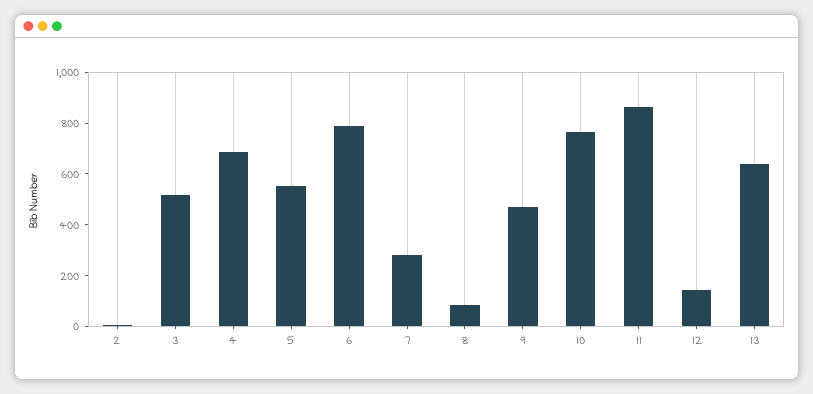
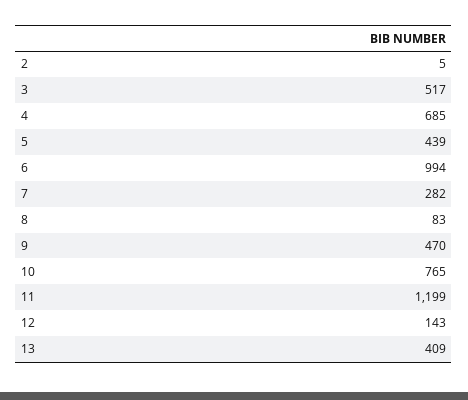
  {
    "2": 5,
    "3": 517,
    "4": 685,
-   "5": 550,
+   "5": 439,
-   "6": 800,
+   "6": 994,
    "7": 282,
    "8": 83,
    "9": 470,
    "10": 765,
-   "11": 850,
+   "11": 1199,
    "12": 143,
-   "13": 650
+   "13": 409
  }

